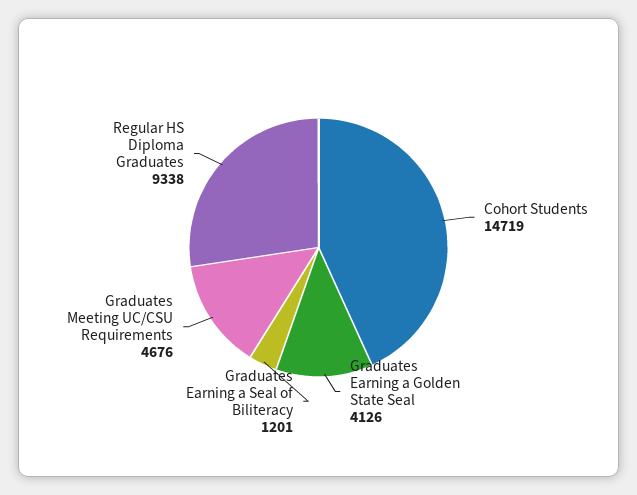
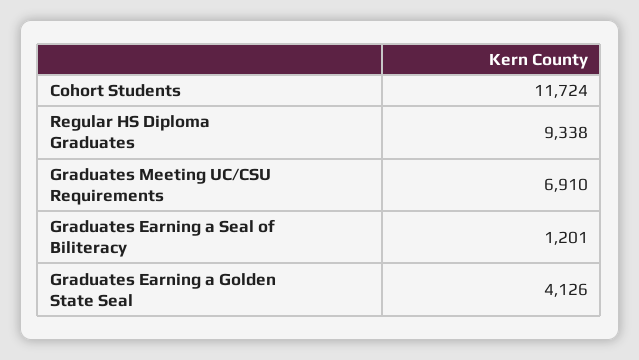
  {
-   "Cohort Students": 14719,
+   "Cohort Students": 11724,
    "Graduates Earning a Golden State Seal": 4126,
    "Graduates Earning a Seal of Biliteracy": 1201,
-   "Graduates Meeting UC/CSU Requirements": 4676,
+   "Graduates Meeting UC/CSU Requirements": 6910,
    "Regular HS Diploma Graduates": 9338
  }

